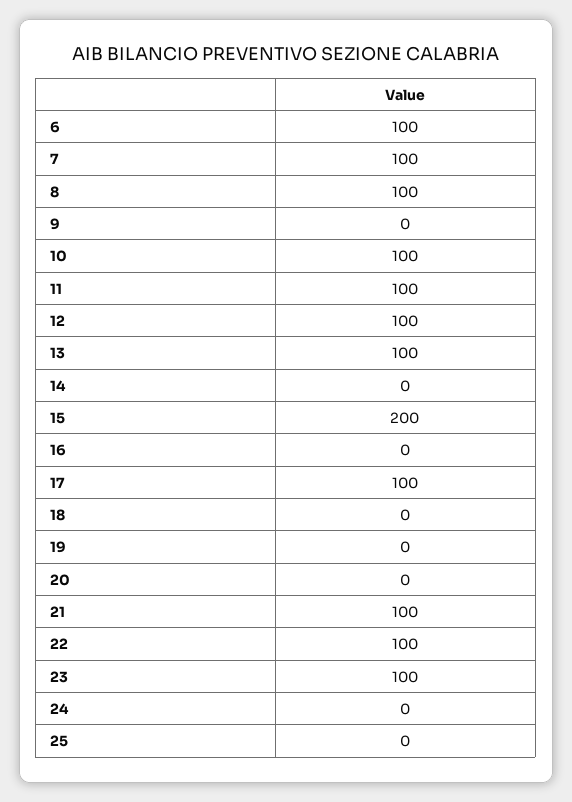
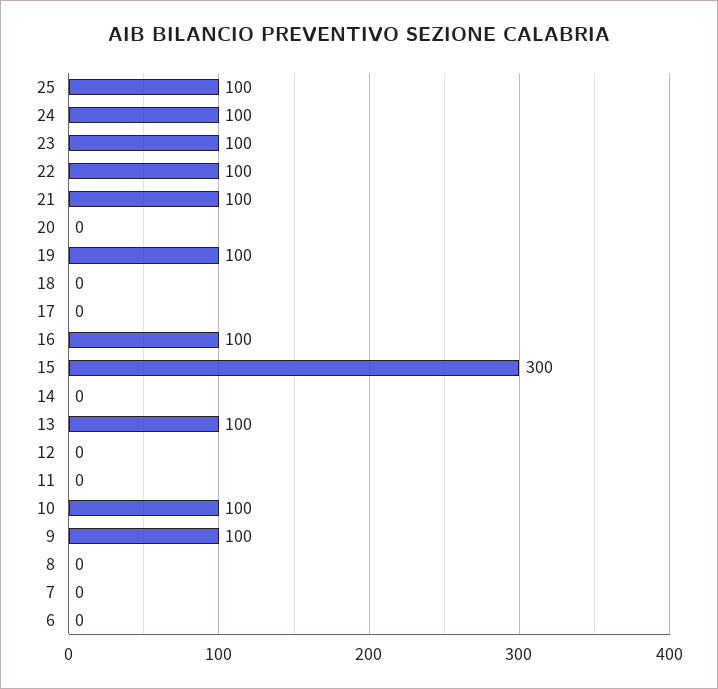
  {
-   "6": 100,
+   "6": 0,
-   "7": 100,
+   "7": 0,
-   "8": 100,
+   "8": 0,
-   "9": 0,
+   "9": 100,
    "10": 100,
-   "11": 100,
+   "11": 0,
-   "12": 100,
+   "12": 0,
    "13": 100,
    "14": 0,
-   "15": 200,
+   "15": 300,
-   "16": 0,
+   "16": 100,
-   "17": 100,
+   "17": 0,
    "18": 0,
-   "19": 0,
+   "19": 100,
    "20": 0,
    "21": 100,
    "22": 100,
    "23": 100,
-   "24": 0,
+   "24": 100,
-   "25": 0
+   "25": 100
  }

